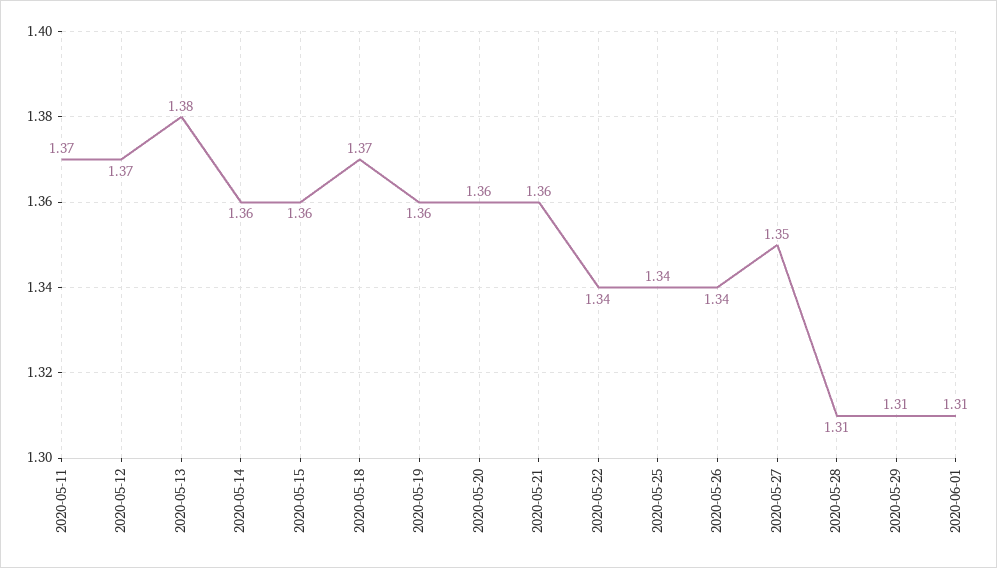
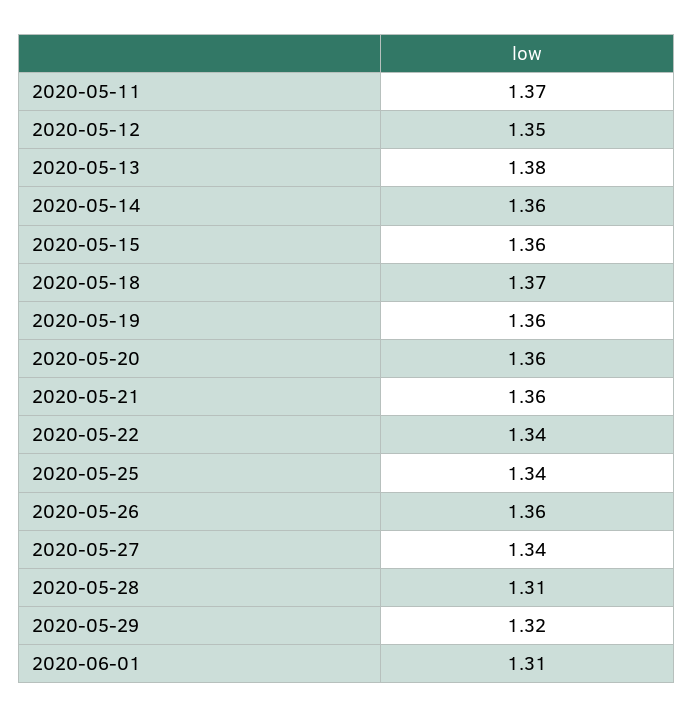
  {
    "2020-05-11": 1.37,
-   "2020-05-12": 1.37,
+   "2020-05-12": 1.35,
    "2020-05-13": 1.38,
    "2020-05-14": 1.36,
    "2020-05-15": 1.36,
    "2020-05-18": 1.37,
    "2020-05-19": 1.36,
    "2020-05-20": 1.36,
    "2020-05-21": 1.36,
    "2020-05-22": 1.34,
    "2020-05-25": 1.34,
-   "2020-05-26": 1.34,
+   "2020-05-26": 1.36,
-   "2020-05-27": 1.35,
+   "2020-05-27": 1.34,
    "2020-05-28": 1.31,
-   "2020-05-29": 1.31,
+   "2020-05-29": 1.32,
    "2020-06-01": 1.31
  }

